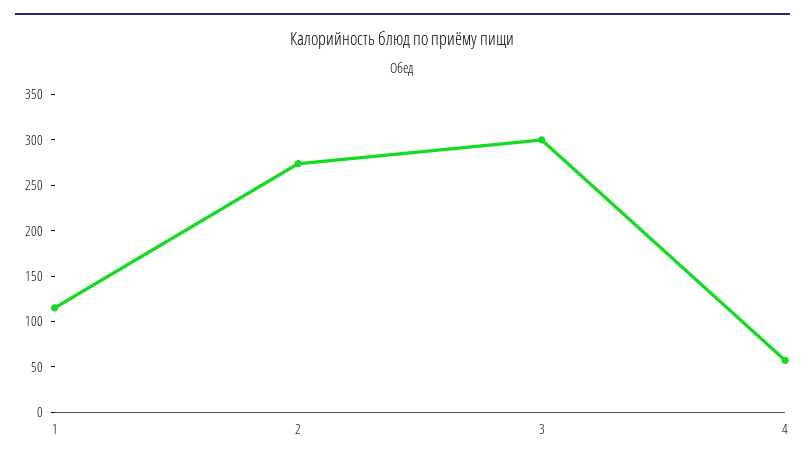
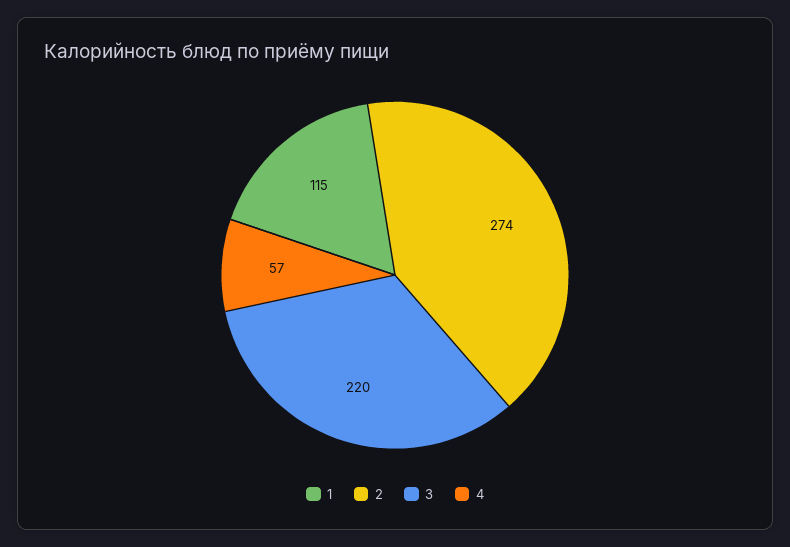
  {
    "1": 115,
    "2": 274,
-   "3": 300,
+   "3": 220,
    "4": 57
  }

